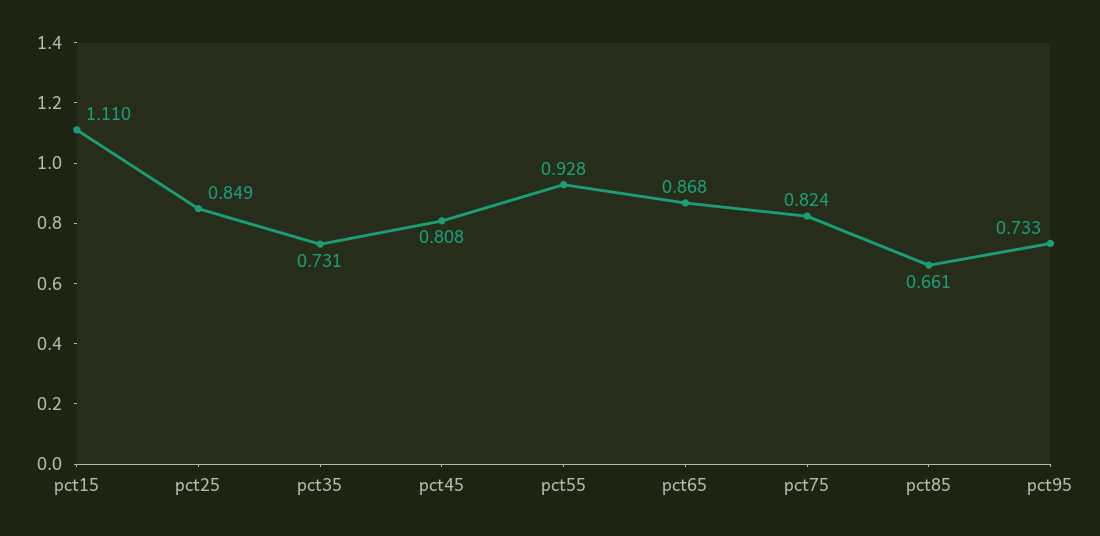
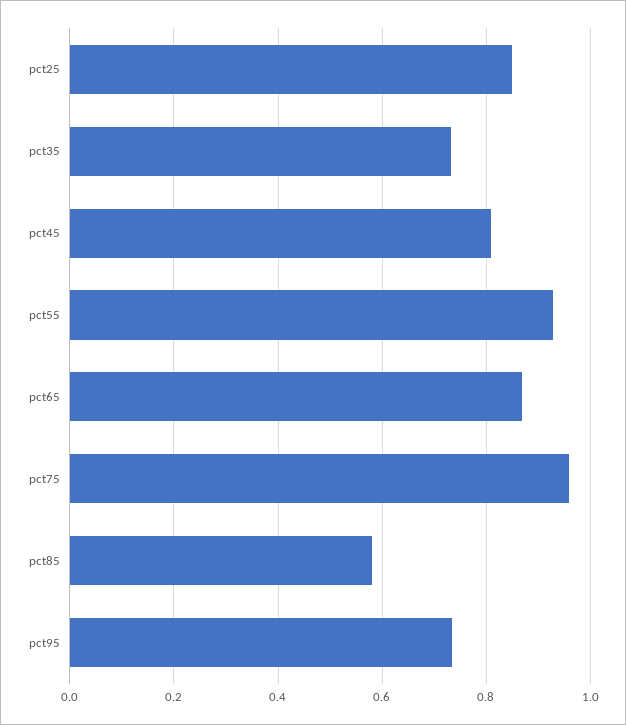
  {
-   "pct15": 1.11,
    "pct25": 0.849,
    "pct35": 0.731,
    "pct45": 0.808,
    "pct55": 0.928,
    "pct65": 0.868,
-   "pct75": 0.824,
+   "pct75": 0.96,
-   "pct85": 0.661,
+   "pct85": 0.58,
    "pct95": 0.733
  }

